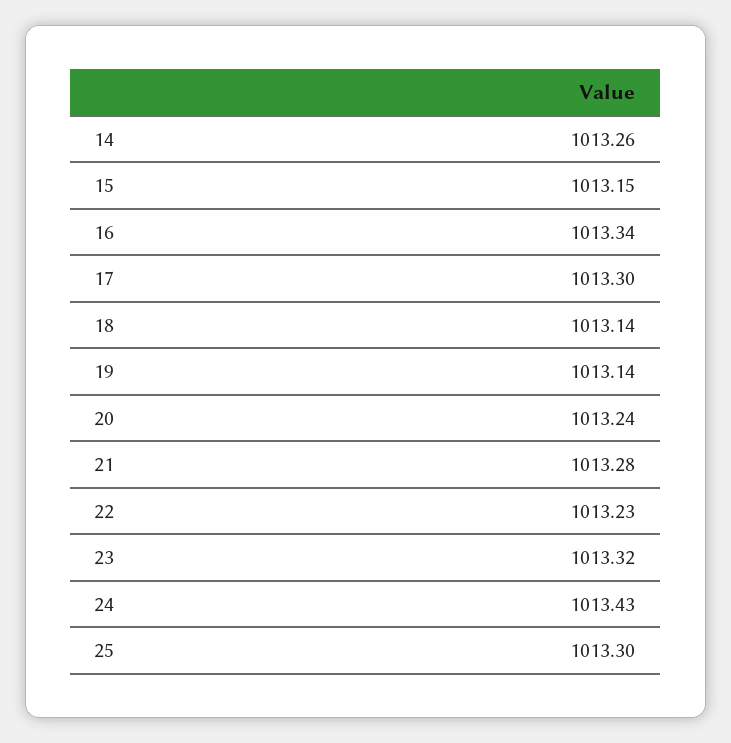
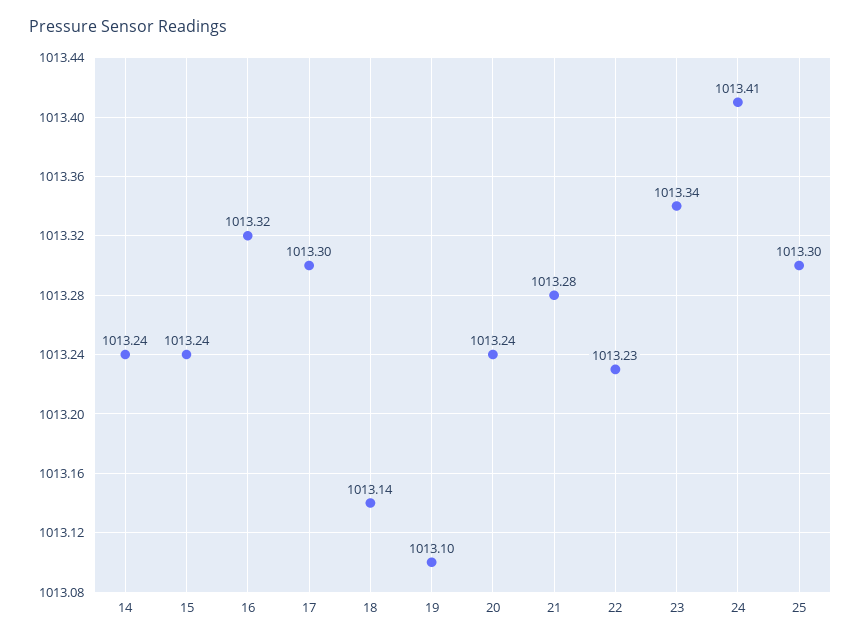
  {
-   "14": 1013.26,
+   "14": 1013.24,
-   "15": 1013.15,
+   "15": 1013.24,
-   "16": 1013.34,
+   "16": 1013.32,
    "17": 1013.3,
    "18": 1013.14,
-   "19": 1013.14,
+   "19": 1013.1,
    "20": 1013.24,
    "21": 1013.28,
    "22": 1013.23,
-   "23": 1013.32,
+   "23": 1013.34,
-   "24": 1013.43,
+   "24": 1013.41,
    "25": 1013.3
  }

